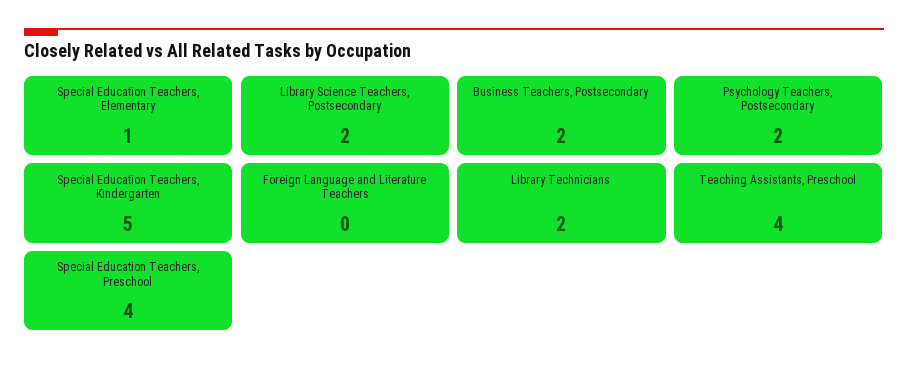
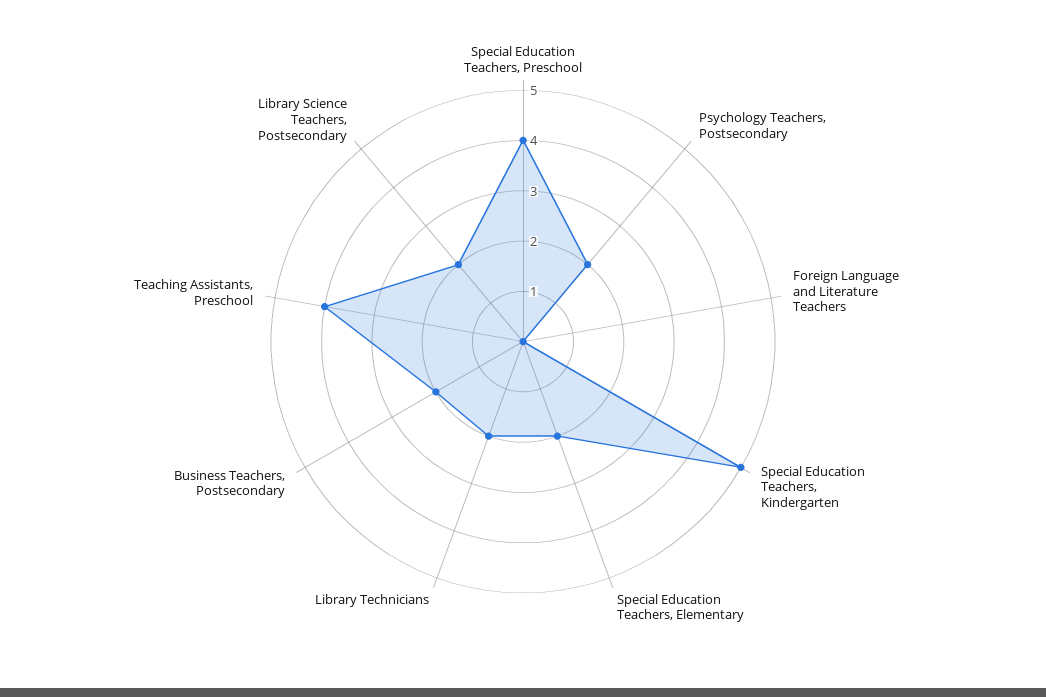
  {
-   "Special Education Teachers, Elementary": 1,
+   "Special Education Teachers, Elementary": 2,
    "Library Science Teachers, Postsecondary": 2,
    "Business Teachers, Postsecondary": 2,
    "Psychology Teachers, Postsecondary": 2,
    "Special Education Teachers, Kindergarten": 5,
    "Foreign Language and Literature Teachers": 0,
    "Library Technicians": 2,
    "Teaching Assistants, Preschool": 4,
    "Special Education Teachers, Preschool": 4
  }

